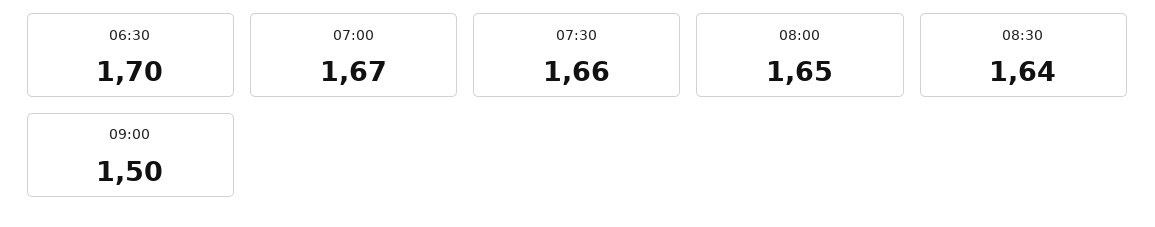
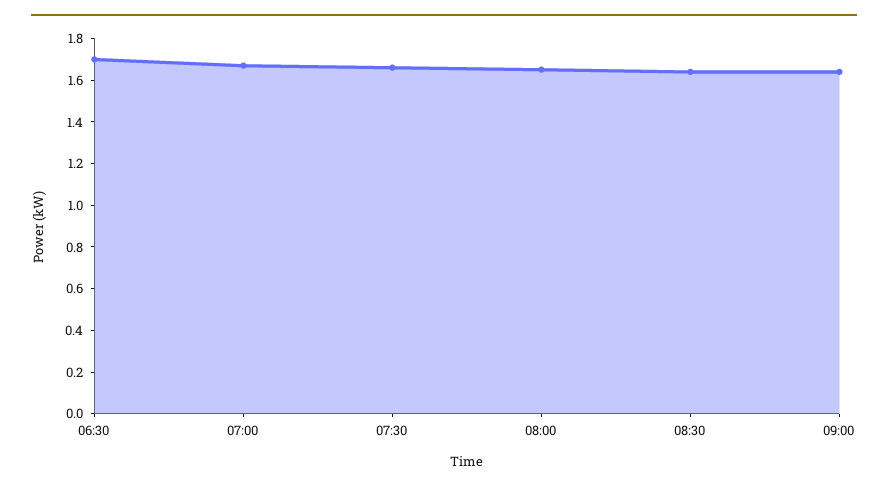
  {
    "06:30": 1.7,
    "07:00": 1.67,
    "07:30": 1.66,
    "08:00": 1.65,
    "08:30": 1.64,
-   "09:00": 1.5
+   "09:00": 1.65
  }

